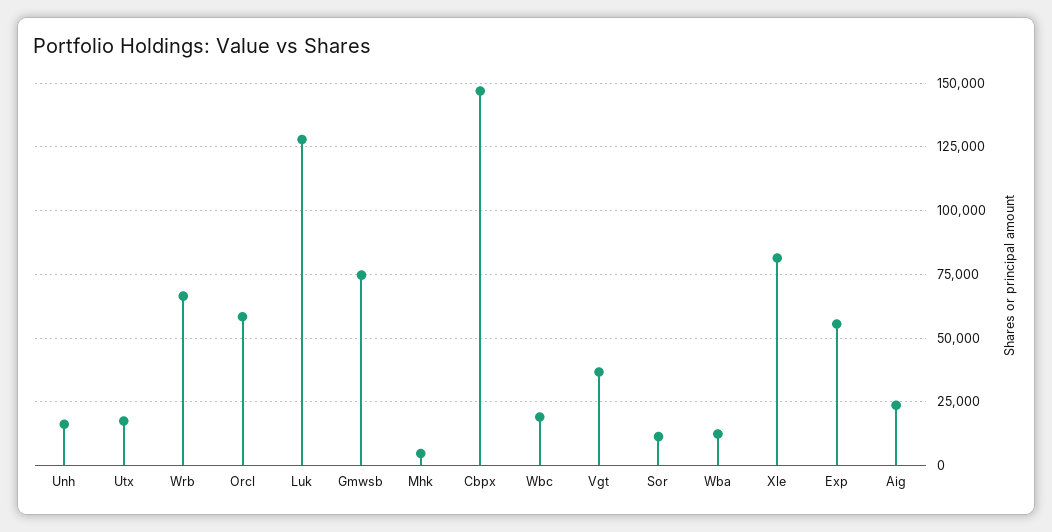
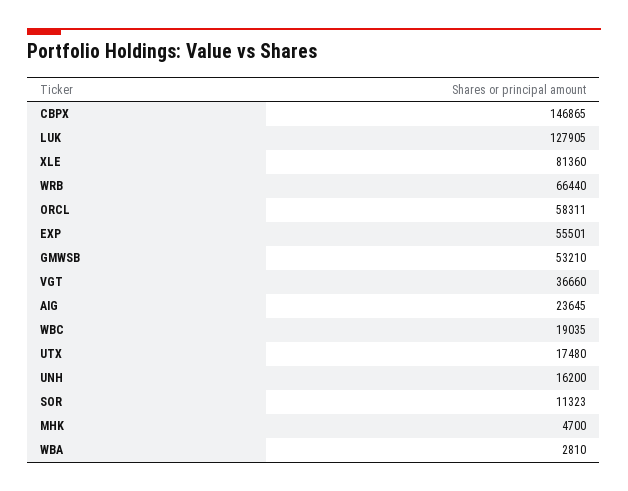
  {
    "Unh": 16200,
    "Utx": 17480,
    "Wrb": 66440,
    "Orcl": 58311,
    "Luk": 127905,
-   "Gmwsb": 75000,
+   "Gmwsb": 53210,
    "Mhk": 4700,
    "Cbpx": 146865,
    "Wbc": 19035,
    "Vgt": 36660,
    "Sor": 11323,
-   "Wba": 12500,
+   "Wba": 2810,
    "Xle": 81360,
    "Exp": 55501,
    "Aig": 23645
  }

